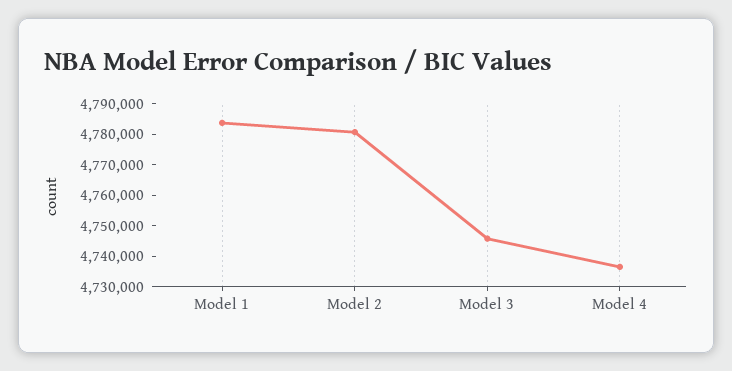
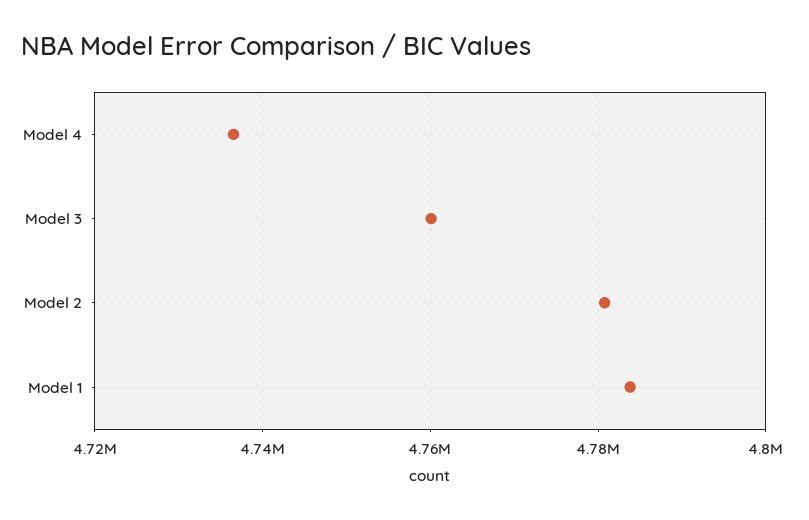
  {
    "Model 1": 4784000,
    "Model 2": 4780000,
-   "Model 3": 4745000,
+   "Model 3": 4760000,
    "Model 4": 4736000
  }

